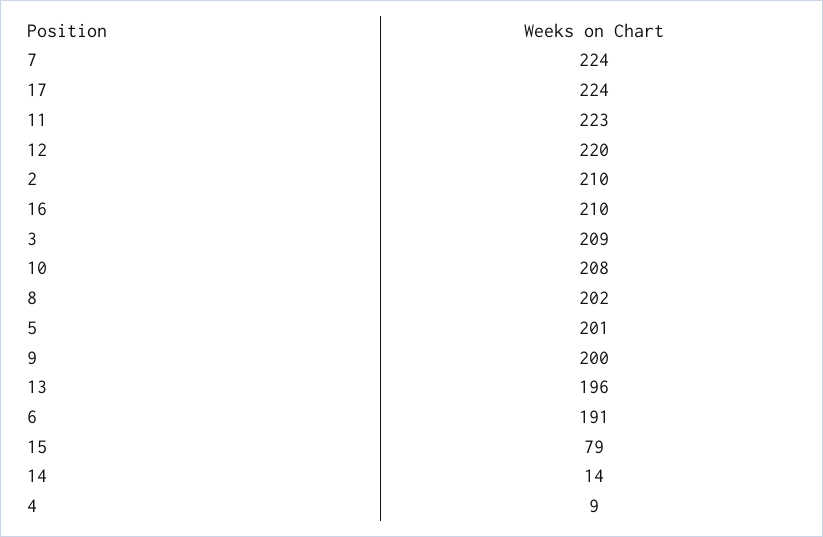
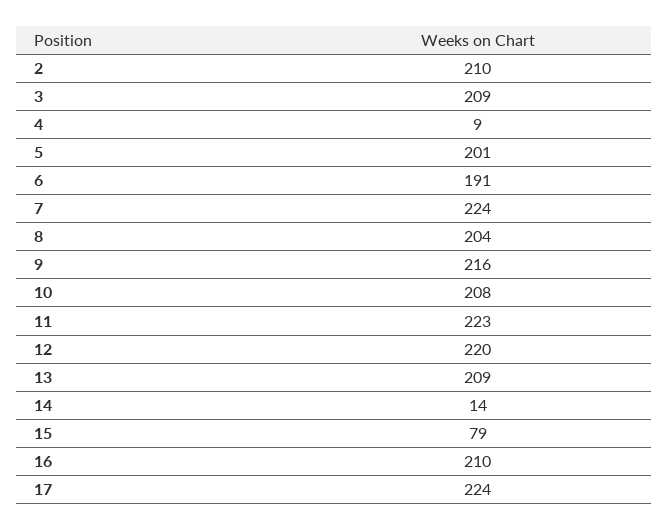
  {
    "7": 224,
    "17": 224,
    "11": 223,
    "12": 220,
    "2": 210,
    "16": 210,
    "3": 209,
    "10": 208,
-   "8": 202,
+   "8": 204,
    "5": 201,
-   "9": 200,
+   "9": 216,
-   "13": 196,
+   "13": 209,
    "6": 191,
    "15": 79,
    "14": 14,
    "4": 9
  }

